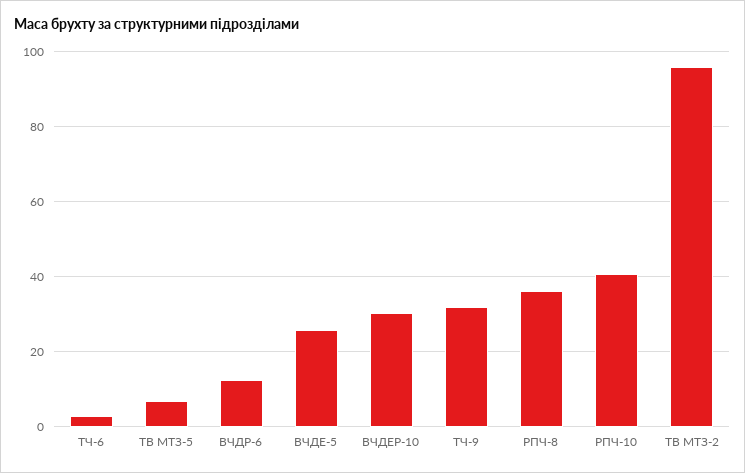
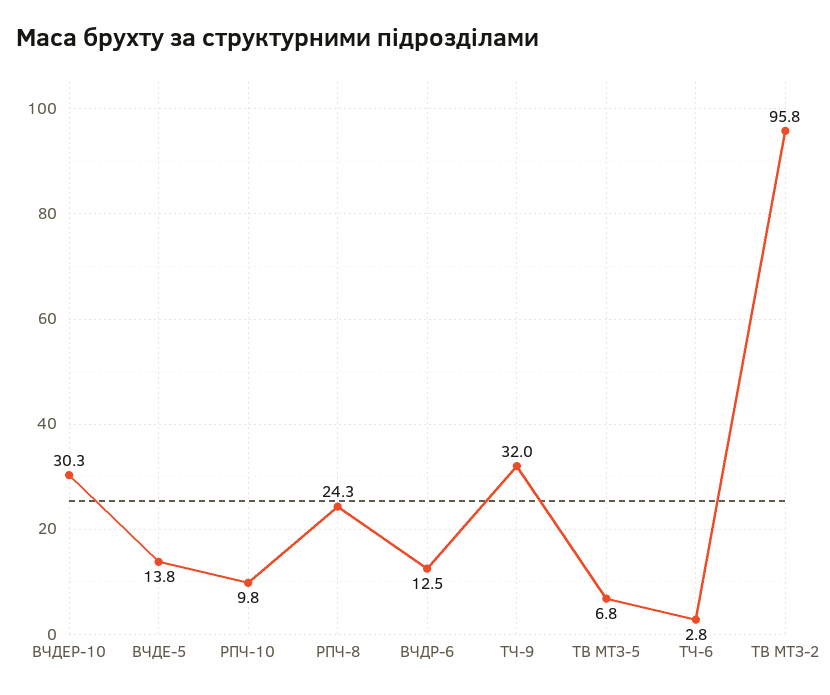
  {
    "ТЧ-6": 2.8,
    "ТВ МТЗ-5": 6.8,
    "ВЧДР-6": 12.5,
-   "ВЧДЕ-5": 26,
+   "ВЧДЕ-5": 13.8,
    "ВЧДЕР-10": 30.3,
    "ТЧ-9": 32,
-   "РПЧ-8": 36,
+   "РПЧ-8": 24.3,
-   "РПЧ-10": 40,
+   "РПЧ-10": 9.8,
    "ТВ МТЗ-2": 95.8
  }

